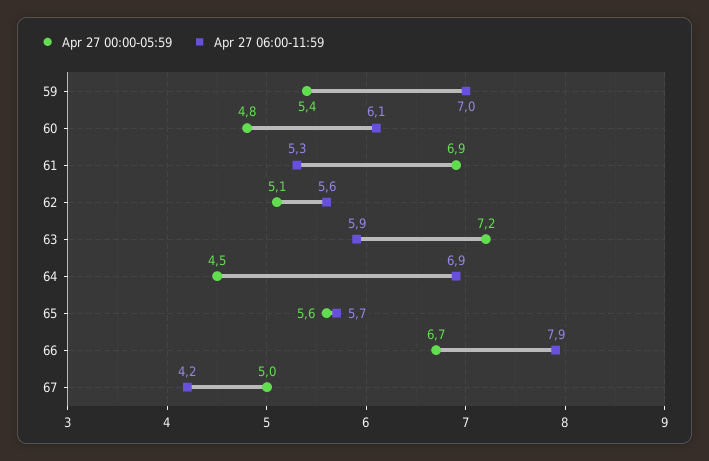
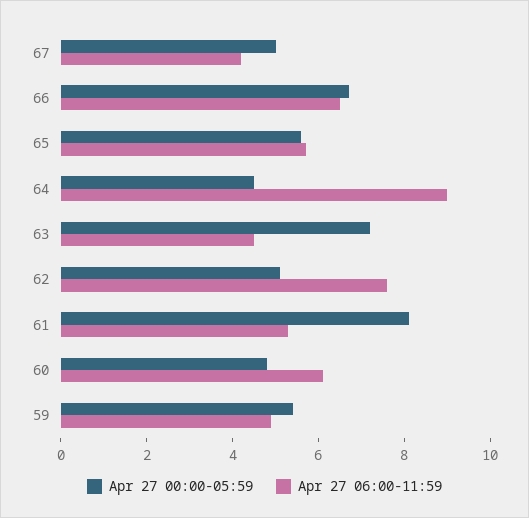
  {
    "Apr 27 00:00-05:59": {
      "59": 5.4,
      "60": 4.8,
-     "61": 6.9,
+     "61": 8,
      "62": 5.1,
      "63": 7.2,
      "64": 4.5,
      "65": 5.6,
      "66": 6.7,
      "67": 5
    },
    "Apr 27 06:00-11:59": {
-     "59": 7,
+     "59": 5,
      "60": 6.1,
      "61": 5.3,
-     "62": 5.6,
+     "62": 7.5,
-     "63": 5.9,
+     "63": 4.5,
-     "64": 6.9,
+     "64": 9,
      "65": 5.7,
-     "66": 7.9,
+     "66": 6.5,
      "67": 4.2
    }
  }

